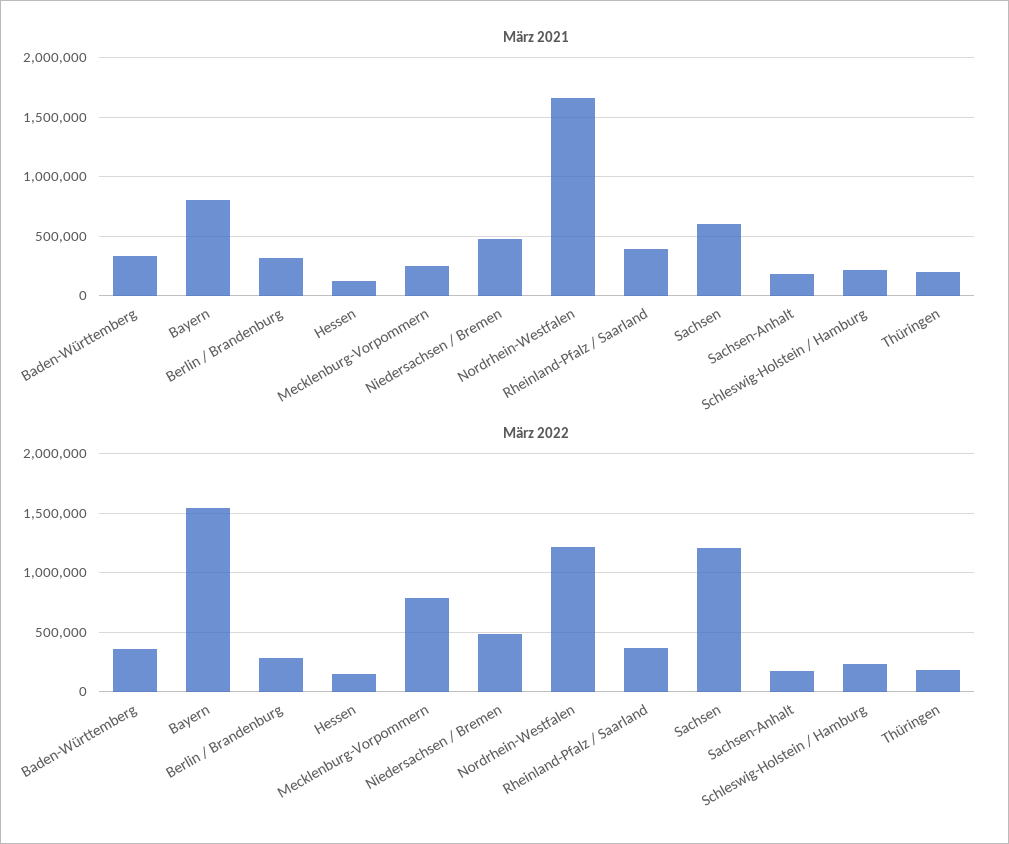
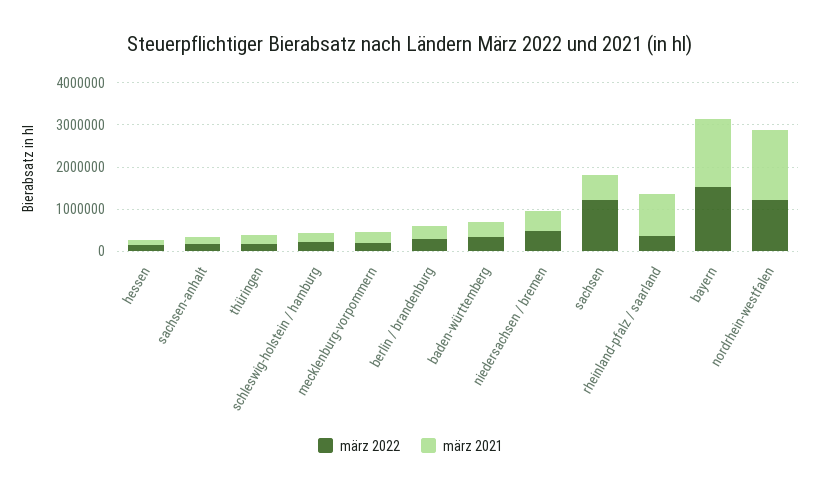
  {
    "März 2021": {
      "Baden-Württemberg": 300000,
-     "Bayern": 800000,
+     "Bayern": 1600000,
      "Berlin / Brandenburg": 300000,
      "Hessen": 100000,
      "Mecklenburg-Vorpommern": 300000,
      "Niedersachsen / Bremen": 500000,
      "Nordrhein-Westfalen": 1700000,
-     "Rheinland-Pfalz / Saarland": 400000,
+     "Rheinland-Pfalz / Saarland": 1000000,
      "Sachsen": 600000,
      "Sachsen-Anhalt": 200000,
      "Schleswig-Holstein / Hamburg": 200000,
      "Thüringen": 200000
    },
    "März 2022": {
      "Baden-Württemberg": 400000,
      "Bayern": 1500000,
      "Berlin / Brandenburg": 300000,
      "Hessen": 100000,
-     "Mecklenburg-Vorpommern": 800000,
+     "Mecklenburg-Vorpommern": 200000,
      "Niedersachsen / Bremen": 500000,
      "Nordrhein-Westfalen": 1200000,
      "Rheinland-Pfalz / Saarland": 400000,
      "Sachsen": 1200000,
      "Sachsen-Anhalt": 200000,
      "Schleswig-Holstein / Hamburg": 200000,
      "Thüringen": 200000
    }
  }

